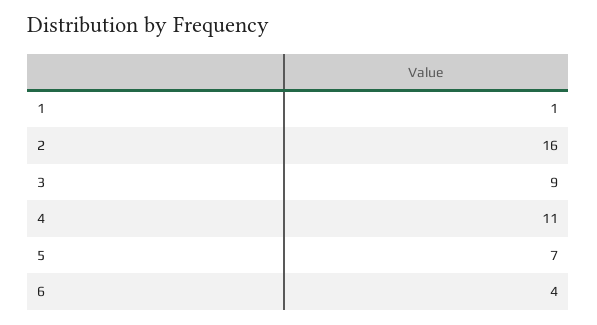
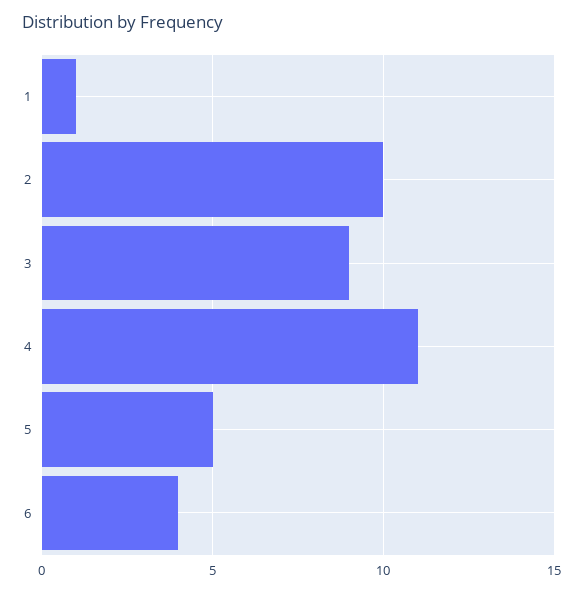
  {
    "1": 1,
-   "2": 16,
+   "2": 10,
    "3": 9,
    "4": 11,
-   "5": 7,
+   "5": 5,
    "6": 4
  }

